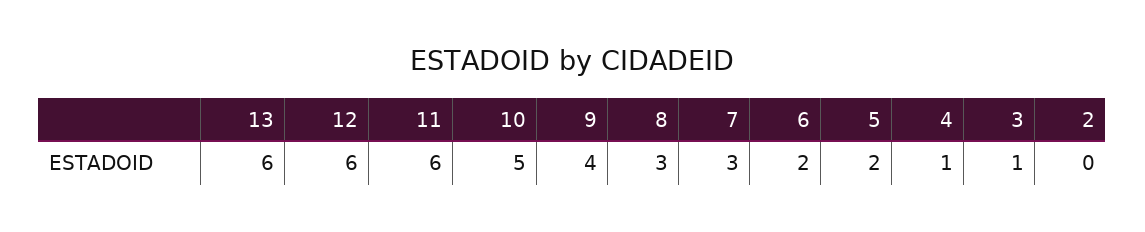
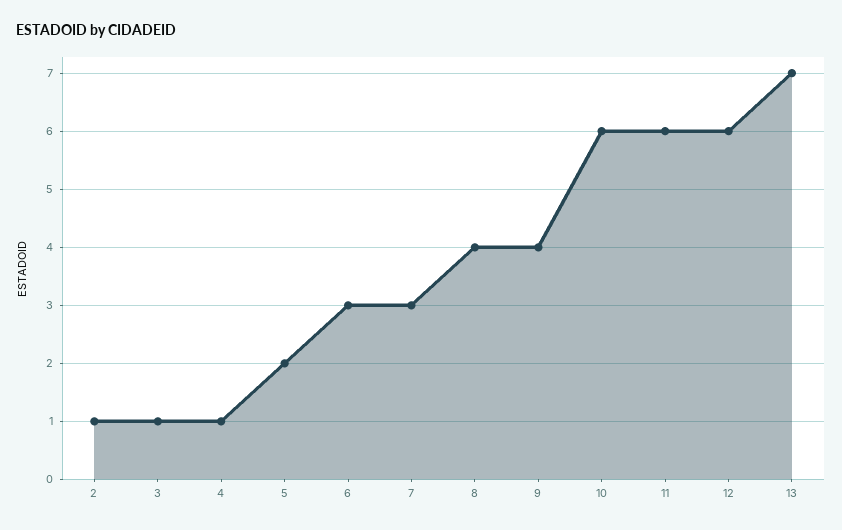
  {
-   "13": 6,
+   "13": 7,
    "12": 6,
    "11": 6,
-   "10": 5,
+   "10": 6,
    "9": 4,
-   "8": 3,
+   "8": 4,
    "7": 3,
-   "6": 2,
+   "6": 3,
    "5": 2,
    "4": 1,
    "3": 1,
-   "2": 0
+   "2": 1
  }

